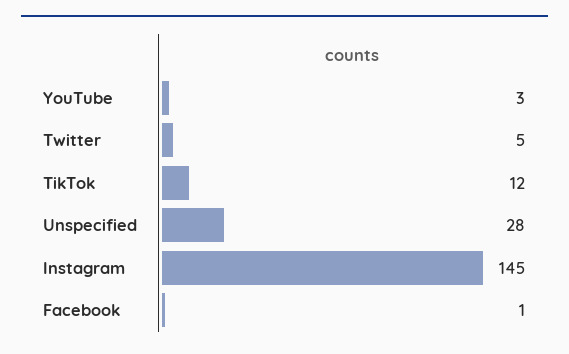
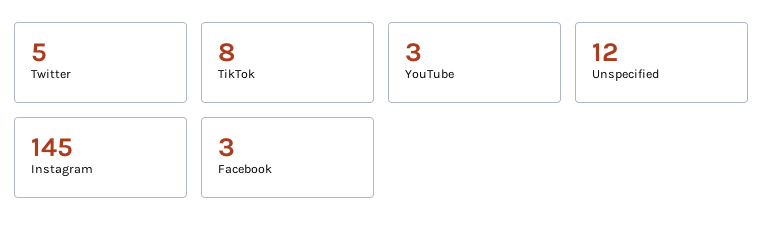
  {
    "YouTube": 3,
    "Twitter": 5,
-   "TikTok": 12,
+   "TikTok": 8,
-   "Unspecified": 28,
+   "Unspecified": 12,
    "Instagram": 145,
-   "Facebook": 1
+   "Facebook": 3
  }

